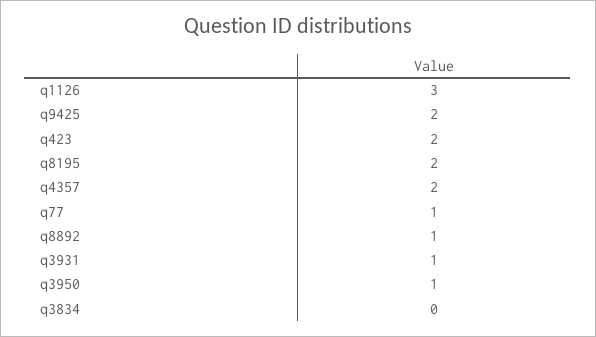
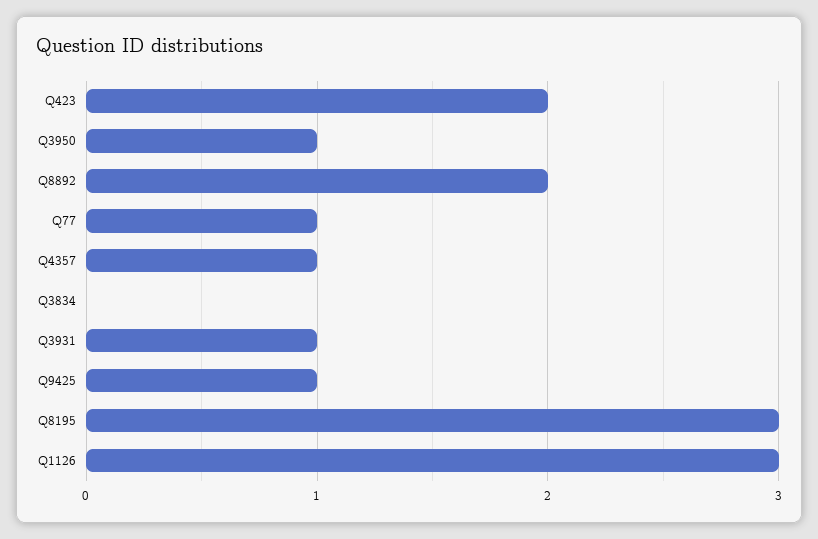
  {
    "q1126": 3,
-   "q9425": 2,
+   "q9425": 1,
    "q423": 2,
-   "q8195": 2,
+   "q8195": 3,
-   "q4357": 2,
+   "q4357": 1,
    "q77": 1,
-   "q8892": 1,
+   "q8892": 2,
    "q3931": 1,
    "q3950": 1,
    "q3834": 0
  }

